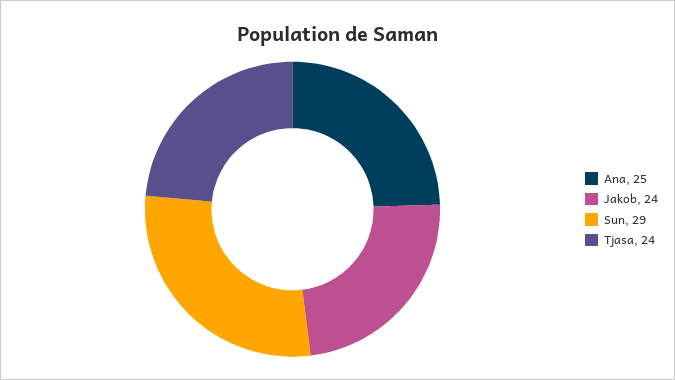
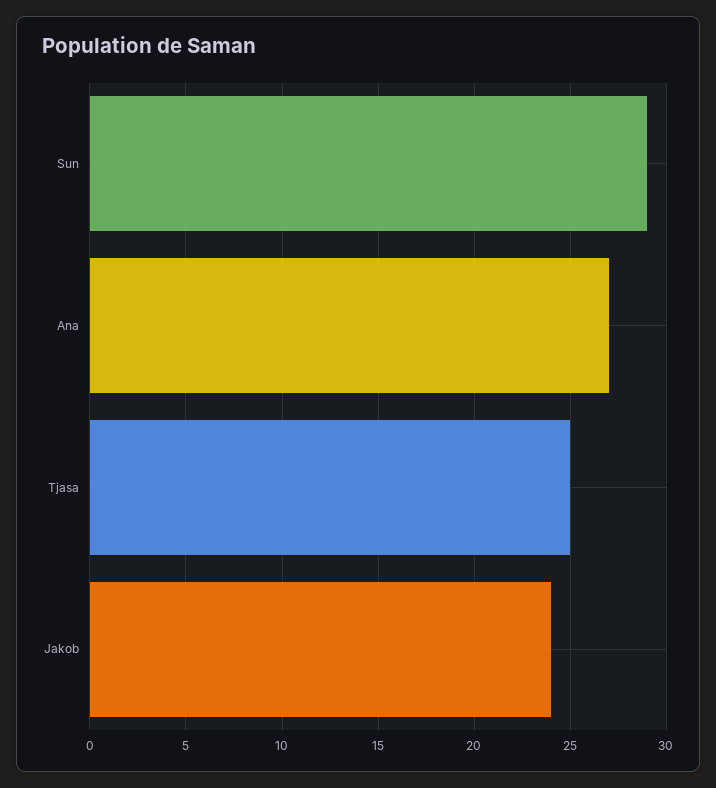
  {
-   "Ana": 25,
+   "Ana": 27,
    "Jakob": 24,
    "Sun": 29,
-   "Tjasa": 24
+   "Tjasa": 25
  }

